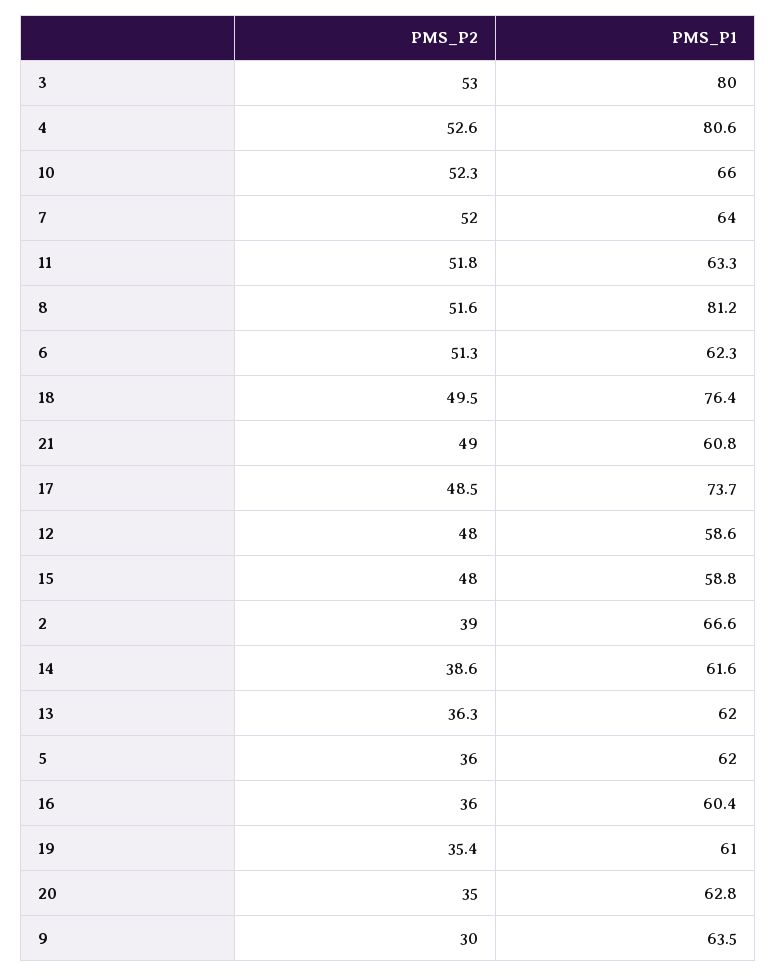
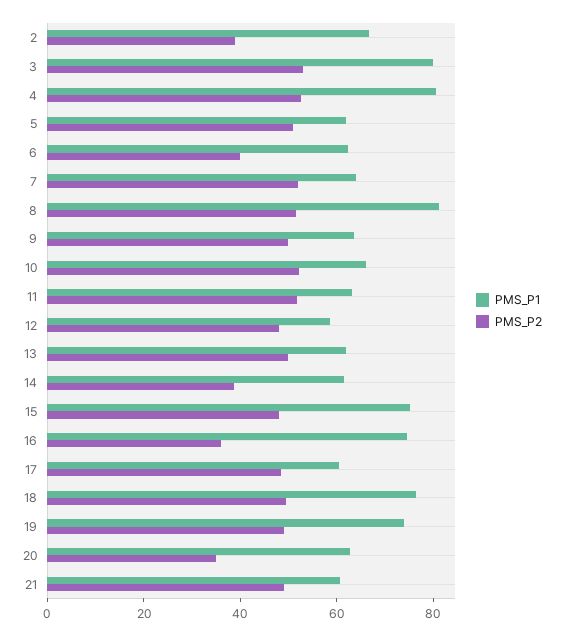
  {
    "PMS_P2": {
      "3": 53,
      "4": 52.6,
      "10": 52.3,
      "7": 52,
      "11": 51.8,
      "8": 51.6,
-     "6": 51.3,
+     "6": 40,
      "18": 49.5,
      "21": 49,
      "17": 48.5,
      "12": 48,
      "15": 48,
      "2": 39,
      "14": 38.6,
-     "13": 36.3,
+     "13": 50,
-     "5": 36,
+     "5": 50,
      "16": 36,
-     "19": 35.4,
+     "19": 50,
      "20": 35,
-     "9": 30
+     "9": 50
    },
    "PMS_P1": {
      "3": 80,
      "4": 80.6,
      "10": 66,
      "7": 64,
      "11": 63.3,
      "8": 81.2,
      "6": 62.3,
      "18": 76.4,
      "21": 60.8,
-     "17": 73.7,
+     "17": 60,
      "12": 58.6,
-     "15": 58.8,
+     "15": 75,
      "2": 66.6,
      "14": 61.6,
      "13": 62,
      "5": 62,
-     "16": 60.4,
+     "16": 75,
-     "19": 61,
+     "19": 75,
      "20": 62.8,
      "9": 63.5
    }
  }

